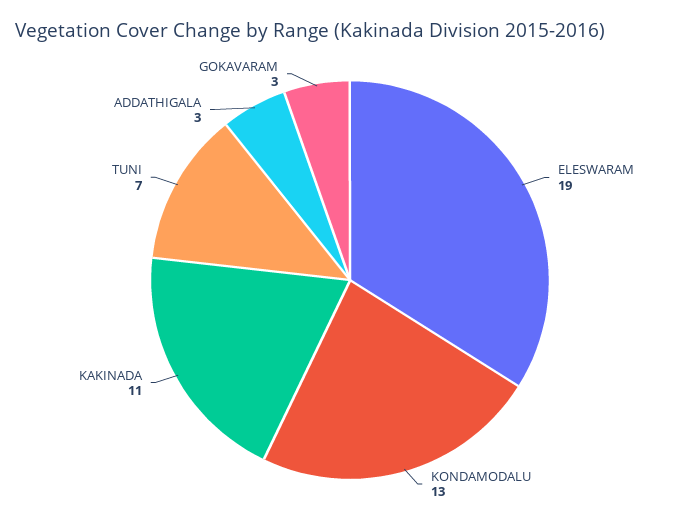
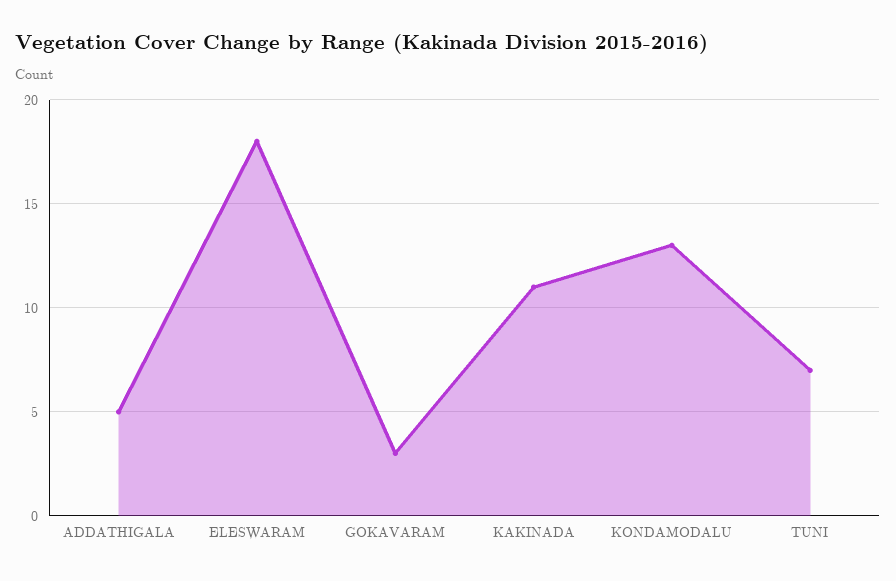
  {
-   "ELESWARAM": 19,
+   "ELESWARAM": 18,
    "KONDAMODALU": 13,
    "KAKINADA": 11,
    "TUNI": 7,
-   "ADDATHIGALA": 3,
+   "ADDATHIGALA": 5,
    "GOKAVARAM": 3
  }

